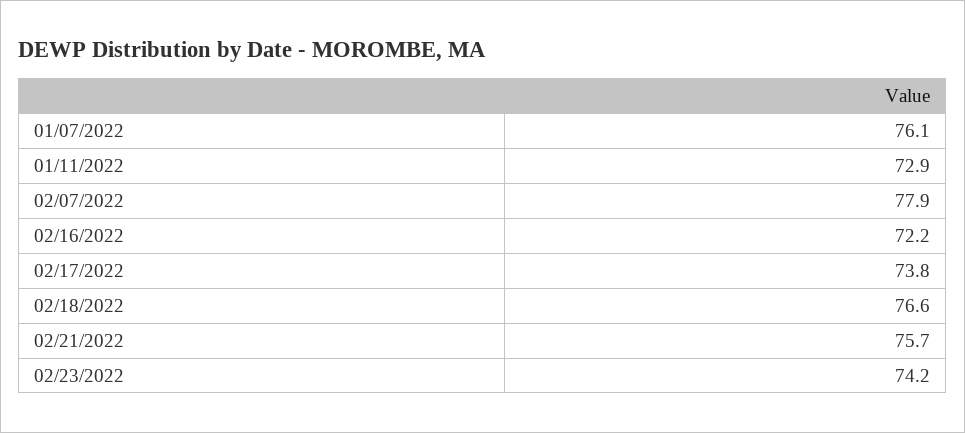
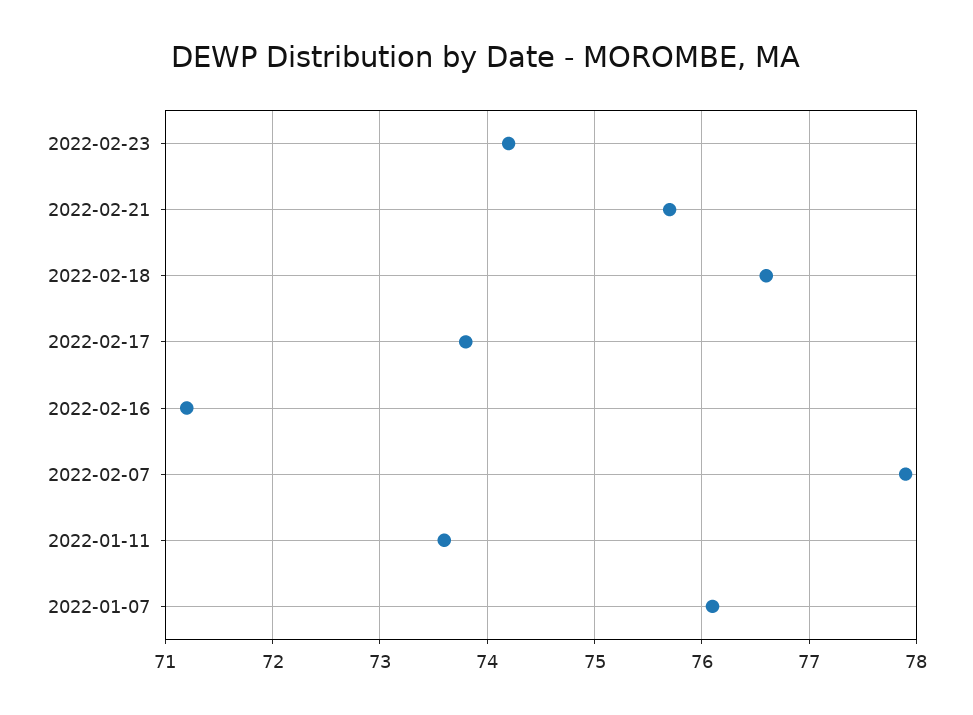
  {
    "01/07/2022": 76.1,
-   "01/11/2022": 72.9,
+   "01/11/2022": 73.6,
    "02/07/2022": 77.9,
-   "02/16/2022": 72.2,
+   "02/16/2022": 71.2,
    "02/17/2022": 73.8,
    "02/18/2022": 76.6,
    "02/21/2022": 75.7,
    "02/23/2022": 74.2
  }

